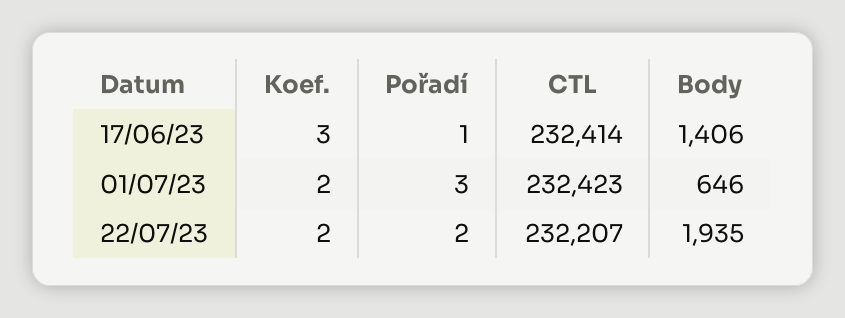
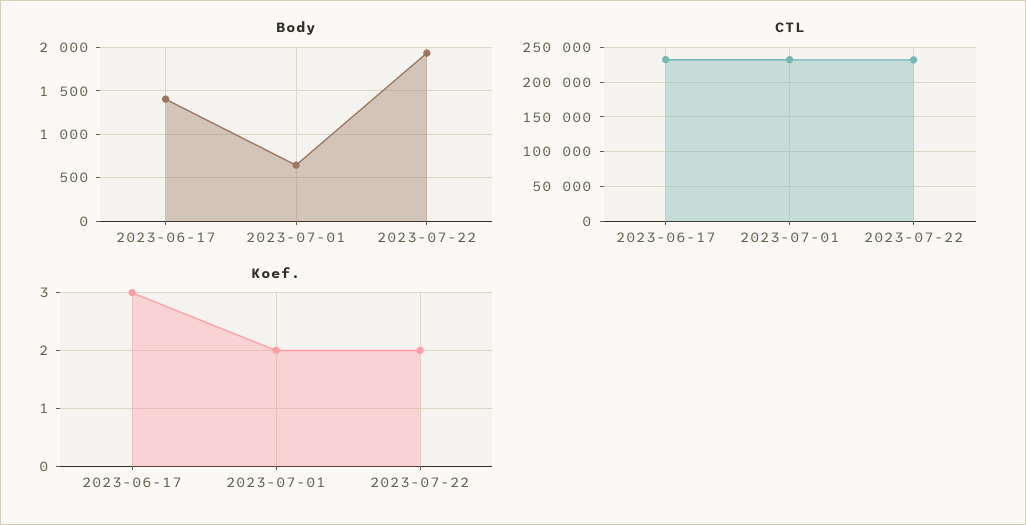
  {
    "Koef.": {
      "17/06/23": 3,
      "01/07/23": 2,
      "22/07/23": 2
    },
-   "Pořadí": {
-     "17/06/23": 1,
-     "01/07/23": 3,
-     "22/07/23": 2
-   },
    "CTL": {
      "17/06/23": 232414,
      "01/07/23": 232423,
      "22/07/23": 232207
    },
    "Body": {
      "17/06/23": 1406,
      "01/07/23": 646,
      "22/07/23": 1935
    }
  }

